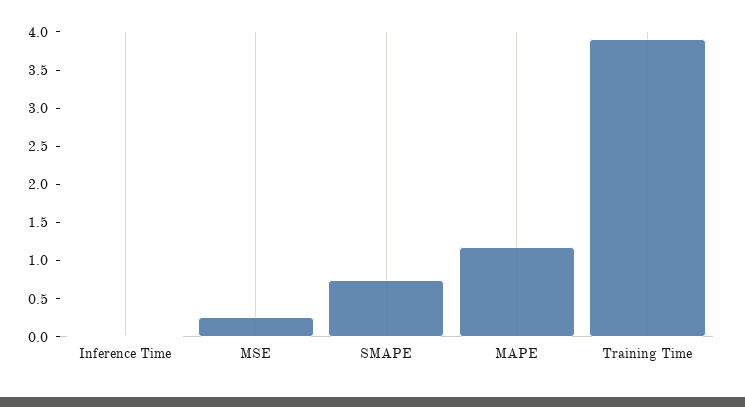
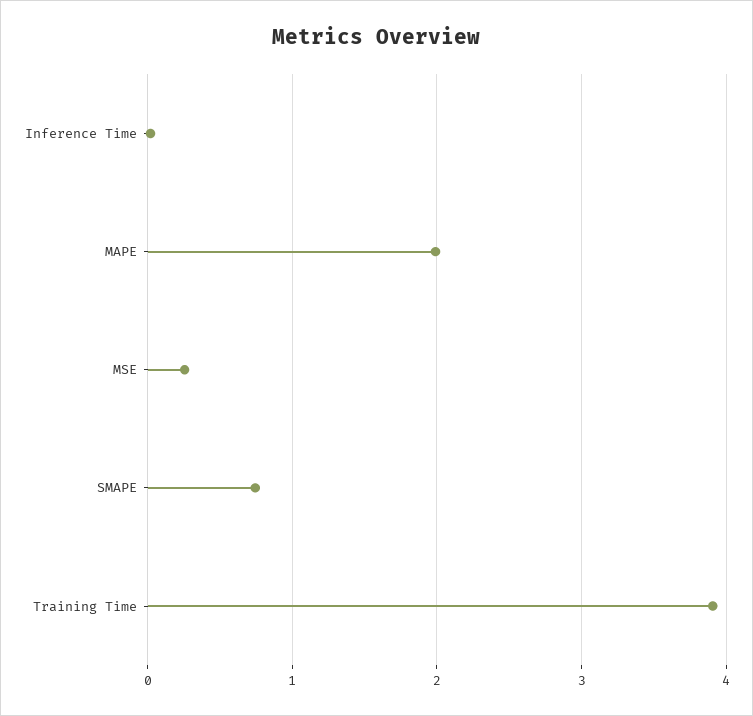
  {
    "Inference Time": 0,
    "MSE": 0.3,
    "SMAPE": 0.7,
-   "MAPE": 1.25,
+   "MAPE": 2,
    "Training Time": 3.9
  }

